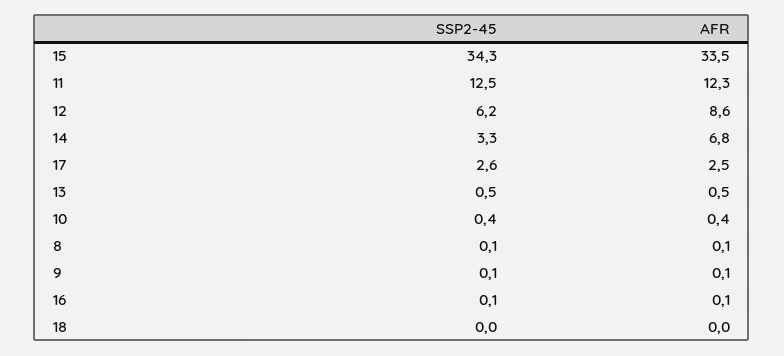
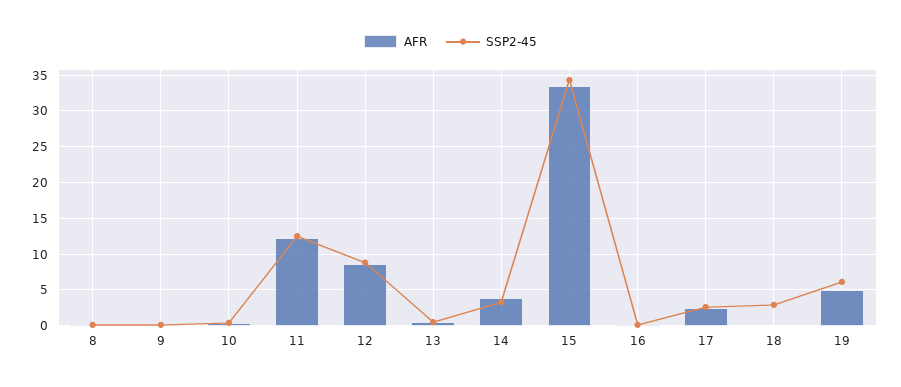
  {
    "SSP2-45": {
      "15": 34.3,
      "11": 12.5,
-     "12": 6.2,
+     "12": 9,
      "14": 3.3,
      "17": 2.6,
      "13": 0.5,
      "10": 0.4,
      "8": 0.1,
      "9": 0.1,
      "16": 0.1,
-     "18": 0
+     "18": 3,
+     "19": 6
    },
    "AFR": {
      "15": 33.5,
      "11": 12.3,
      "12": 8.6,
-     "14": 6.8,
+     "14": 4,
      "17": 2.5,
      "13": 0.5,
      "10": 0.4,
      "8": 0.1,
      "9": 0.1,
      "16": 0.1,
-     "18": 0
+     "18": 0,
+     "19": 5
    }
  }

